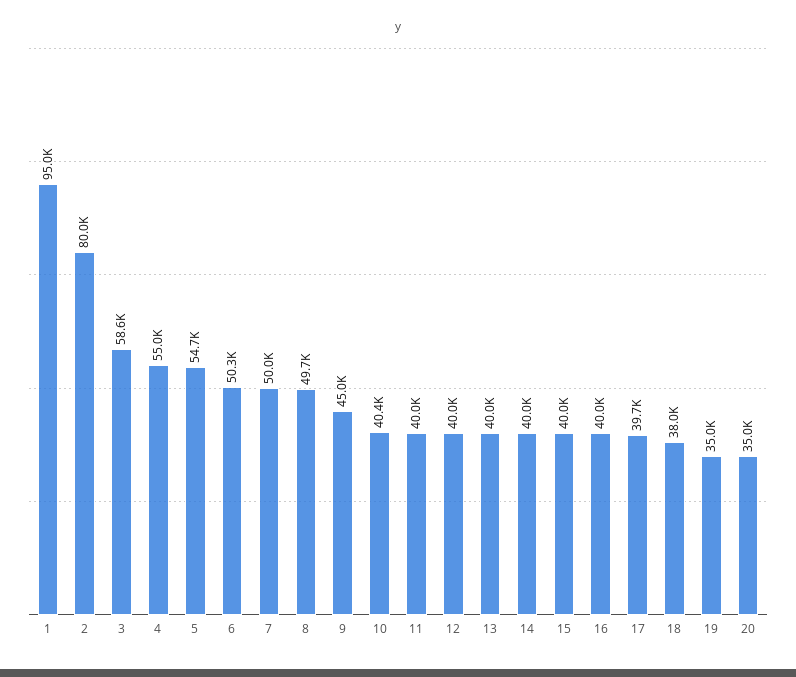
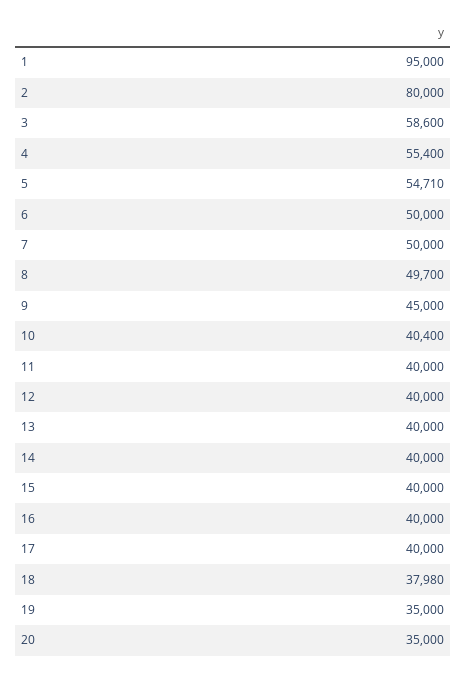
  {
    "1": 95000,
    "2": 80000,
    "3": 58600,
-   "4": 55000,
+   "4": 55400,
    "5": 54710,
-   "6": 50300,
+   "6": 50000,
    "7": 50000,
    "8": 49700,
    "9": 45000,
    "10": 40400,
    "11": 40000,
    "12": 40000,
    "13": 40000,
    "14": 40000,
    "15": 40000,
    "16": 40000,
-   "17": 39700,
+   "17": 40000,
    "18": 37980,
    "19": 35000,
    "20": 35000
  }

